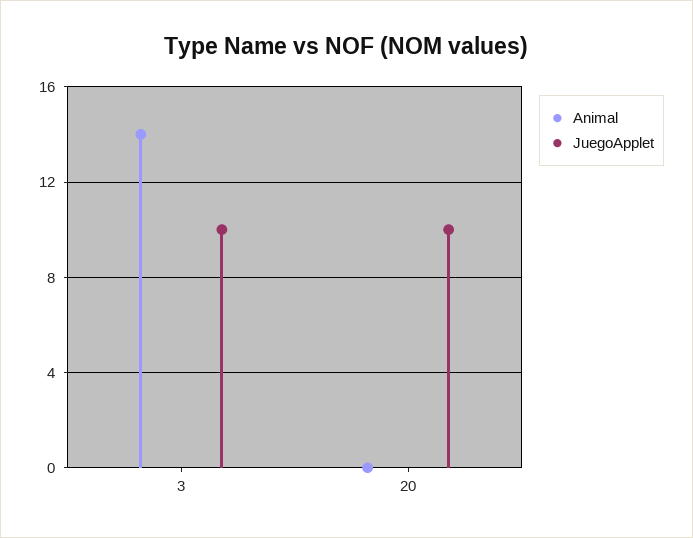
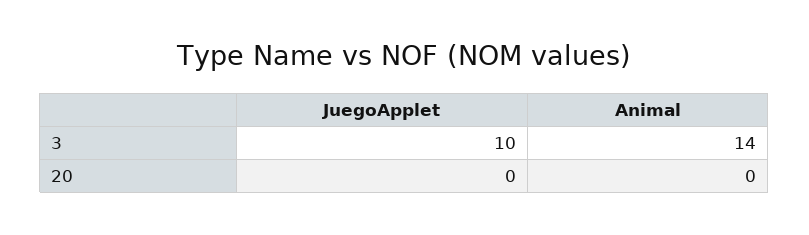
  {
    "Animal": {
      "3": 14,
      "20": 0
    },
    "JuegoApplet": {
      "3": 10,
-     "20": 10
+     "20": 0
    }
  }

